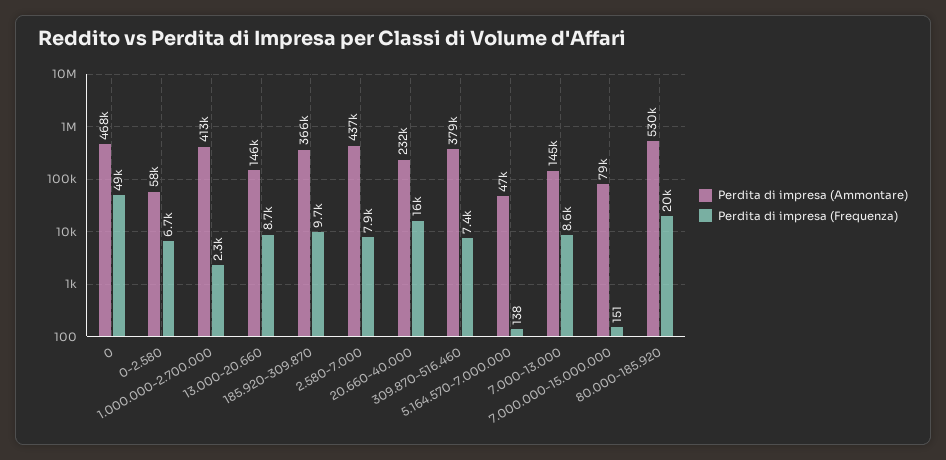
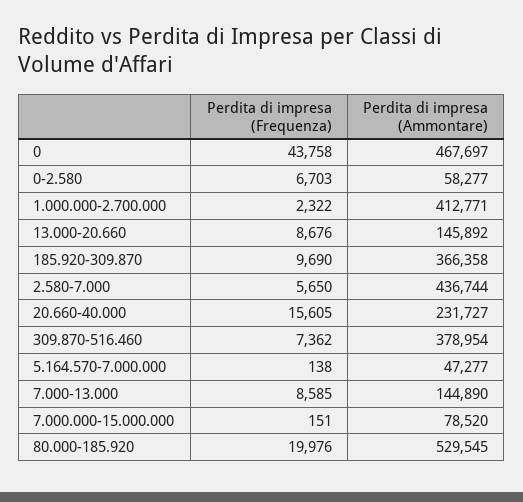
  {
    "Perdita di impresa (Ammontare)": {
      "0": 467697,
      "0-2.580": 58277,
      "1.000.000-2.700.000": 412771,
      "13.000-20.660": 145892,
      "185.920-309.870": 366358,
      "2.580-7.000": 436744,
      "20.660-40.000": 231727,
      "309.870-516.460": 378954,
      "5.164.570-7.000.000": 47277,
      "7.000-13.000": 144890,
      "7.000.000-15.000.000": 78520,
      "80.000-185.920": 529545
    },
    "Perdita di impresa (Frequenza)": {
-     "0": 49000,
+     "0": 43758,
      "0-2.580": 6703,
      "1.000.000-2.700.000": 2322,
      "13.000-20.660": 8676,
      "185.920-309.870": 9690,
-     "2.580-7.000": 7900,
+     "2.580-7.000": 5650,
      "20.660-40.000": 15605,
      "309.870-516.460": 7362,
      "5.164.570-7.000.000": 138,
      "7.000-13.000": 8585,
      "7.000.000-15.000.000": 151,
      "80.000-185.920": 19976
    }
  }

